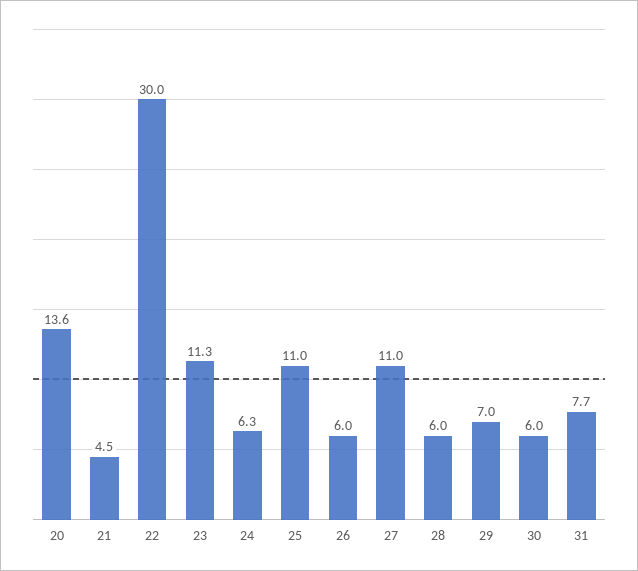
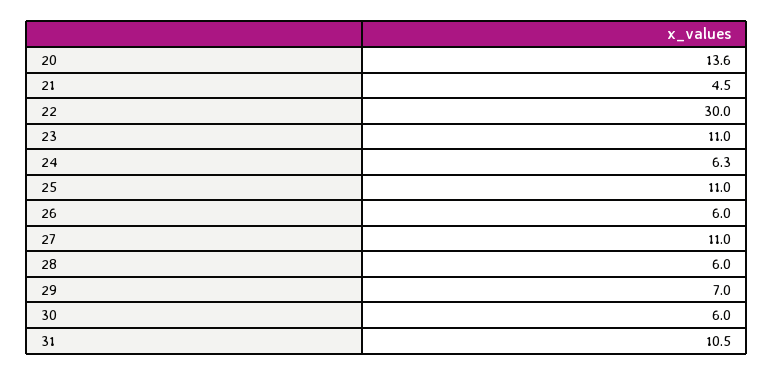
  {
    "20": 13.6,
    "21": 4.5,
    "22": 30,
-   "23": 11.3,
+   "23": 11,
    "24": 6.3,
    "25": 11,
    "26": 6,
    "27": 11,
    "28": 6,
    "29": 7,
    "30": 6,
-   "31": 7.7
+   "31": 10.5
  }

